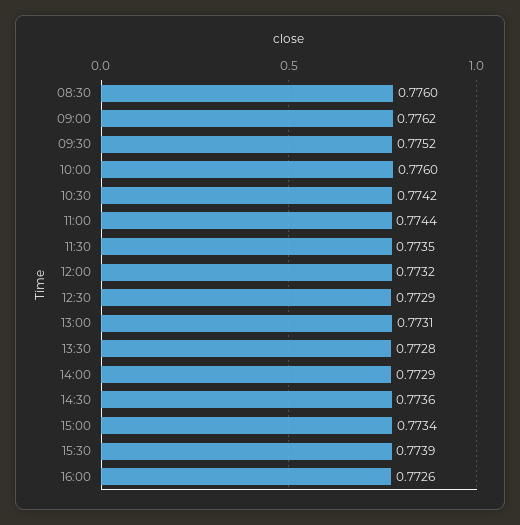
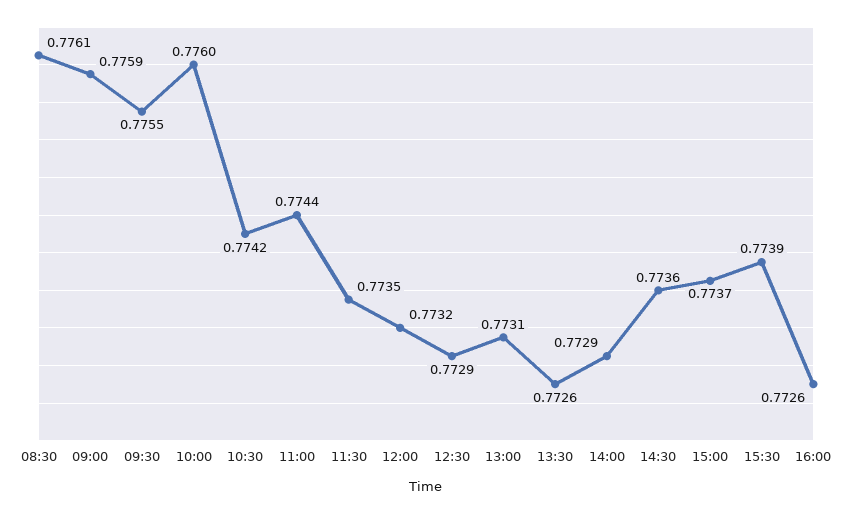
  {
-   "08:30": 0.776,
+   "08:30": 0.7761,
-   "09:00": 0.7762,
+   "09:00": 0.7759,
-   "09:30": 0.7752,
+   "09:30": 0.7755,
    "10:00": 0.776,
    "10:30": 0.7742,
    "11:00": 0.7744,
    "11:30": 0.7735,
    "12:00": 0.7732,
    "12:30": 0.7729,
    "13:00": 0.7731,
-   "13:30": 0.7728,
+   "13:30": 0.7726,
    "14:00": 0.7729,
    "14:30": 0.7736,
-   "15:00": 0.7734,
+   "15:00": 0.7737,
    "15:30": 0.7739,
    "16:00": 0.7726
  }

